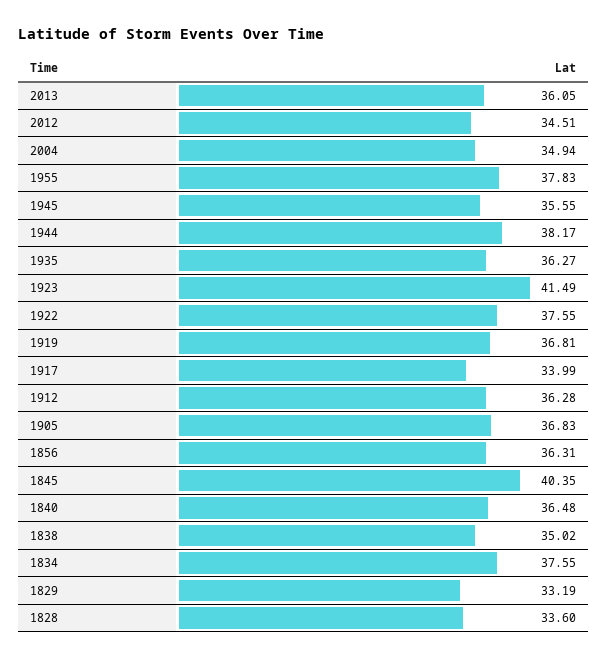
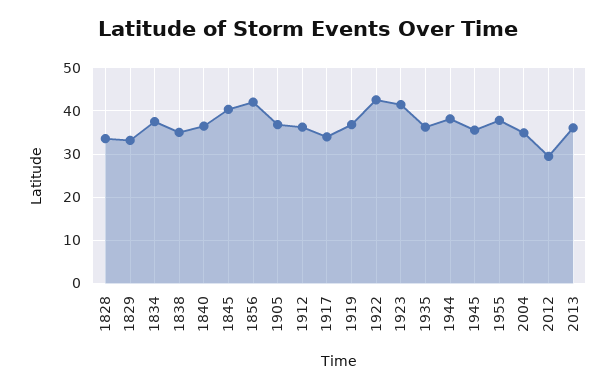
  {
    "2013": 36.05,
-   "2012": 34.51,
+   "2012": 30,
    "2004": 34.94,
    "1955": 37.83,
    "1945": 35.55,
    "1944": 38.17,
    "1935": 36.27,
    "1923": 41.49,
-   "1922": 37.55,
+   "1922": 42,
    "1919": 36.81,
    "1917": 33.99,
    "1912": 36.28,
    "1905": 36.83,
-   "1856": 36.31,
+   "1856": 42,
    "1845": 40.35,
    "1840": 36.48,
    "1838": 35.02,
    "1834": 37.55,
    "1829": 33.19,
    "1828": 33.6
  }

